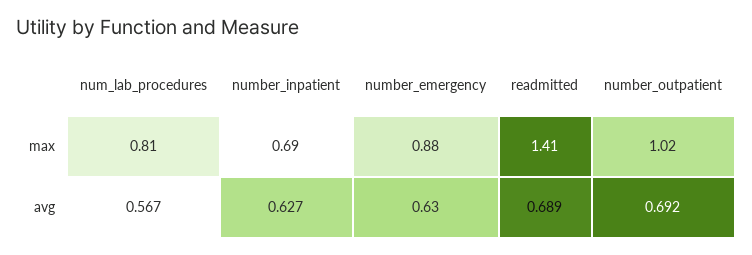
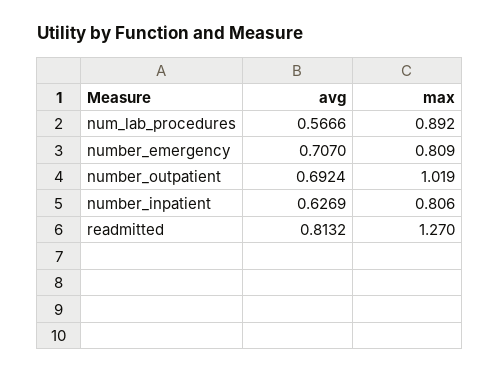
  {
    "num_lab_procedures": {
-     "max": 0.81,
+     "max": 0.892,
      "avg": 0.5666
    },
    "number_inpatient": {
-     "max": 0.69,
+     "max": 0.806,
      "avg": 0.6269
    },
    "number_emergency": {
-     "max": 0.88,
+     "max": 0.809,
-     "avg": 0.63
+     "avg": 0.707
    },
    "readmitted": {
-     "max": 1.41,
+     "max": 1.27,
-     "avg": 0.689
+     "avg": 0.8132
    },
    "number_outpatient": {
      "max": 1.019,
      "avg": 0.6924
    }
  }

